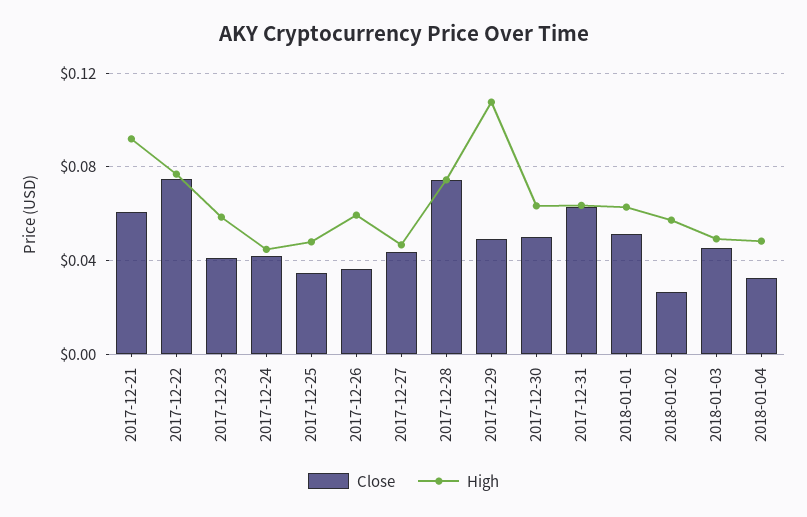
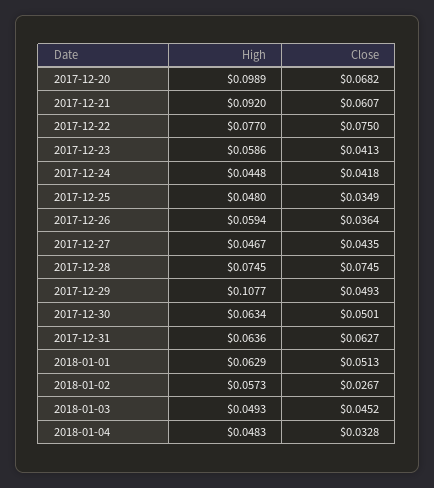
  {
    "Close": {
      "2017-12-21": 0.0607,
      "2017-12-22": 0.075,
      "2017-12-23": 0.0413,
      "2017-12-24": 0.0418,
      "2017-12-25": 0.0349,
      "2017-12-26": 0.0364,
      "2017-12-27": 0.0435,
      "2017-12-28": 0.0745,
      "2017-12-29": 0.0493,
      "2017-12-30": 0.0501,
      "2017-12-31": 0.0627,
      "2018-01-01": 0.0513,
      "2018-01-02": 0.0267,
      "2018-01-03": 0.0452,
-     "2018-01-04": 0.0328
+     "2018-01-04": 0.0328,
+     "2017-12-20": 0.0682
    },
    "High": {
      "2017-12-21": 0.092,
      "2017-12-22": 0.077,
      "2017-12-23": 0.0586,
      "2017-12-24": 0.0448,
      "2017-12-25": 0.048,
      "2017-12-26": 0.0594,
      "2017-12-27": 0.0467,
      "2017-12-28": 0.0745,
      "2017-12-29": 0.1077,
      "2017-12-30": 0.0634,
      "2017-12-31": 0.0636,
      "2018-01-01": 0.0629,
      "2018-01-02": 0.0573,
      "2018-01-03": 0.0493,
-     "2018-01-04": 0.0483
+     "2018-01-04": 0.0483,
+     "2017-12-20": 0.0989
    }
  }

